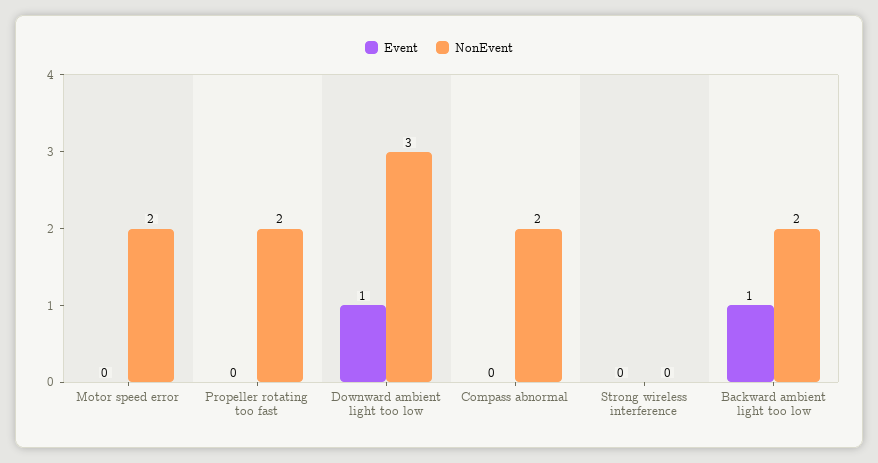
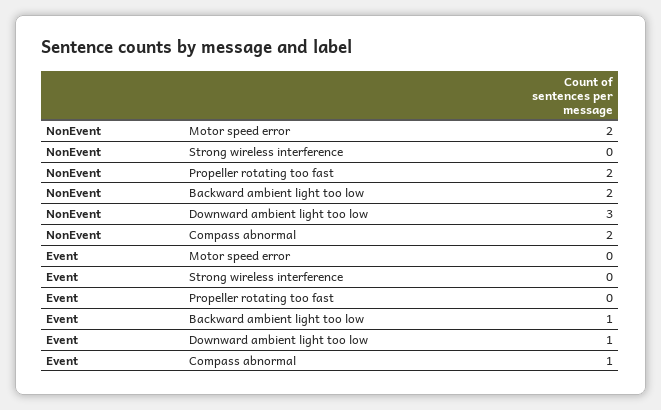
  {
    "Event": {
      "Motor speed error": 0,
      "Propeller rotating too fast": 0,
      "Downward ambient light too low": 1,
-     "Compass abnormal": 0,
+     "Compass abnormal": 1,
      "Strong wireless interference": 0,
      "Backward ambient light too low": 1
    },
    "NonEvent": {
      "Motor speed error": 2,
      "Propeller rotating too fast": 2,
      "Downward ambient light too low": 3,
      "Compass abnormal": 2,
      "Strong wireless interference": 0,
      "Backward ambient light too low": 2
    }
  }

